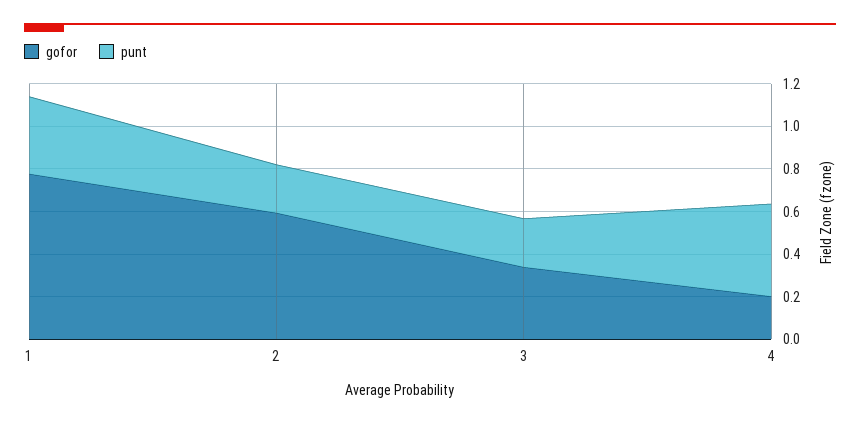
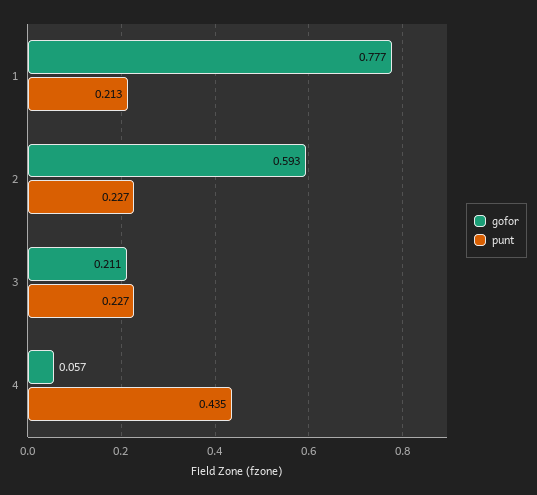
  {
    "gofor": {
      "1": 0.777,
      "2": 0.593,
-     "3": 0.35,
+     "3": 0.211,
-     "4": 0.2
+     "4": 0.057
    },
    "punt": {
-     "1": 0.35,
+     "1": 0.213,
      "2": 0.227,
      "3": 0.227,
      "4": 0.435
    }
  }

